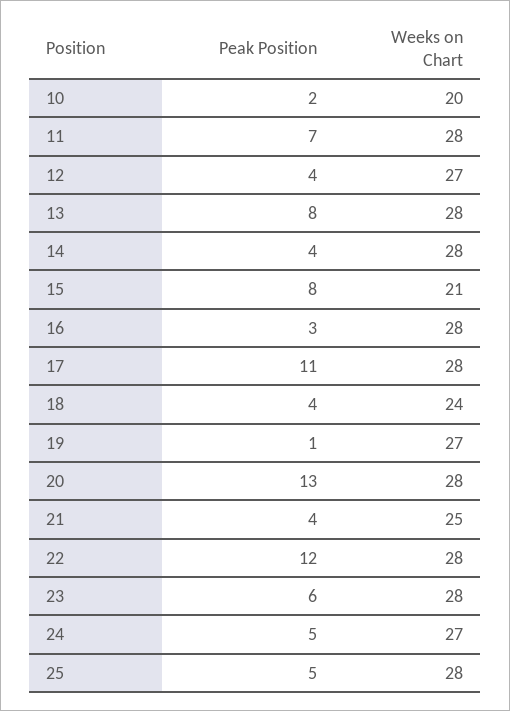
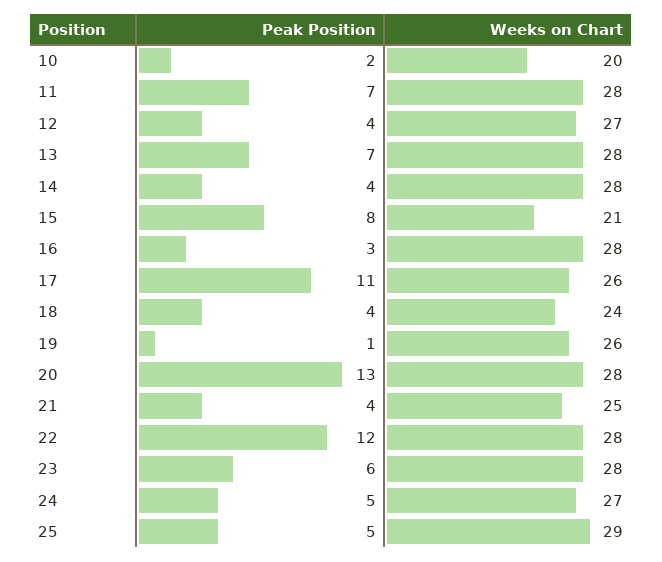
  {
    "Peak Position": {
      "10": 2,
      "11": 7,
      "12": 4,
-     "13": 8,
+     "13": 7,
      "14": 4,
      "15": 8,
      "16": 3,
      "17": 11,
      "18": 4,
      "19": 1,
      "20": 13,
      "21": 4,
      "22": 12,
      "23": 6,
      "24": 5,
      "25": 5
    },
    "Weeks on Chart": {
      "10": 20,
      "11": 28,
      "12": 27,
      "13": 28,
      "14": 28,
      "15": 21,
      "16": 28,
-     "17": 28,
+     "17": 26,
      "18": 24,
-     "19": 27,
+     "19": 26,
      "20": 28,
      "21": 25,
      "22": 28,
      "23": 28,
      "24": 27,
-     "25": 28
+     "25": 29
    }
  }

